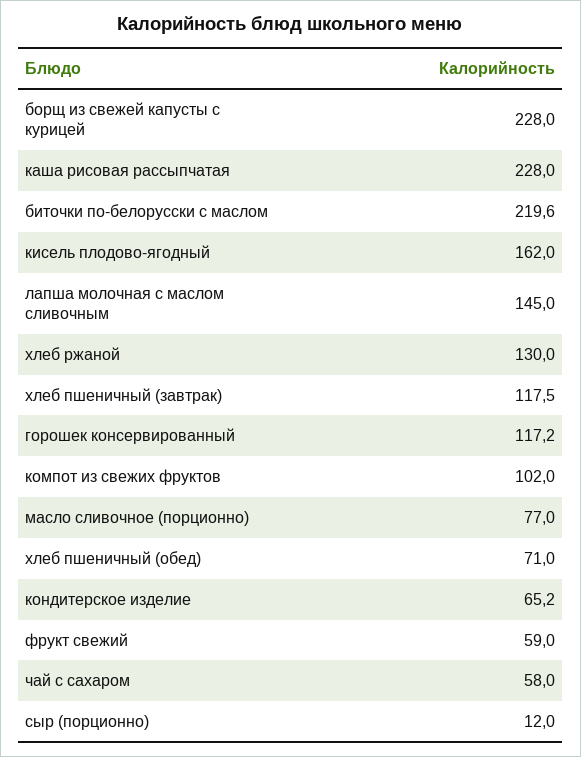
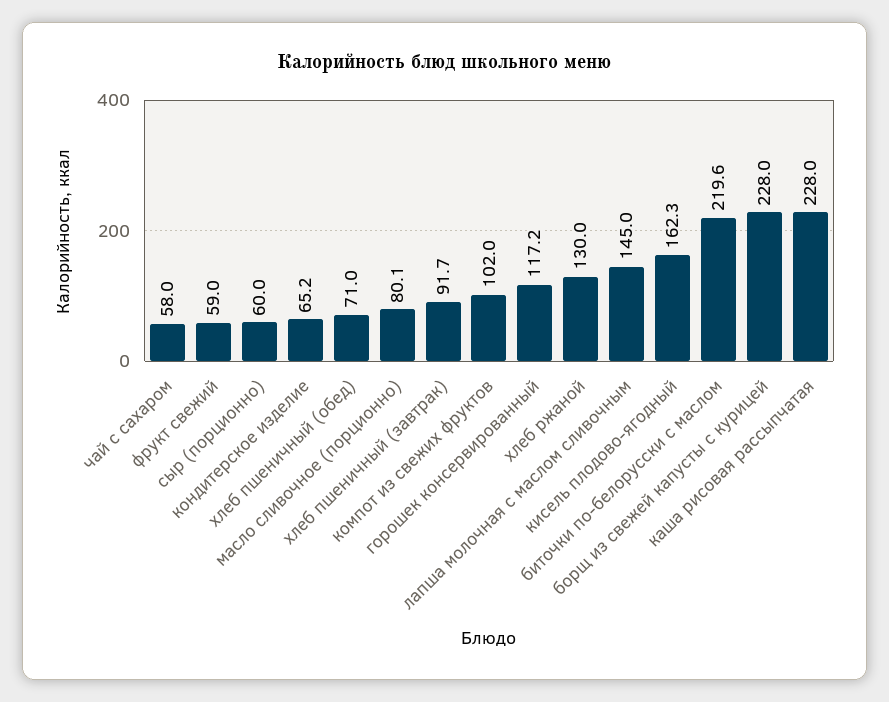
  {
    "борщ из свежей капусты с курицей": 228,
    "каша рисовая рассыпчатая": 228,
    "биточки по-белорусски с маслом": 219.6,
-   "кисель плодово-ягодный": 162,
+   "кисель плодово-ягодный": 162.3,
    "лапша молочная с маслом сливочным": 145,
    "хлеб ржаной": 130,
-   "хлеб пшеничный (завтрак)": 117.5,
+   "хлеб пшеничный (завтрак)": 91.7,
    "горошек консервированный": 117.2,
    "компот из свежих фруктов": 102,
-   "масло сливочное (порционно)": 77,
+   "масло сливочное (порционно)": 80.1,
    "хлеб пшеничный (обед)": 71,
    "кондитерское изделие": 65.2,
    "фрукт свежий": 59,
    "чай с сахаром": 58,
-   "сыр (порционно)": 12
+   "сыр (порционно)": 60
  }

